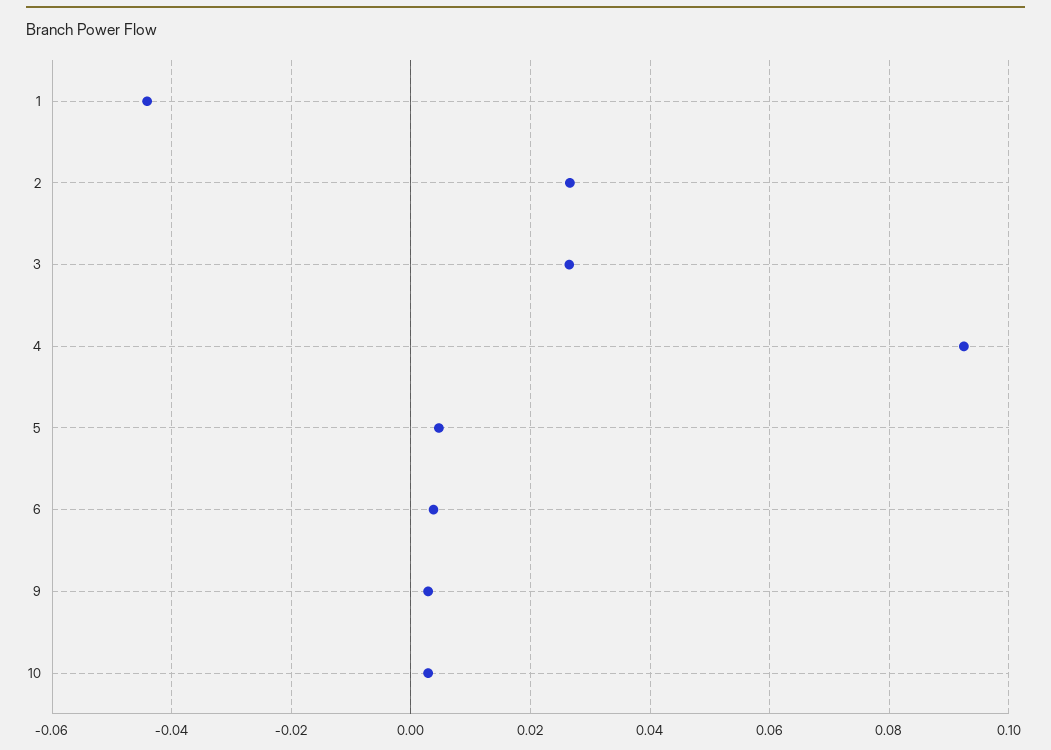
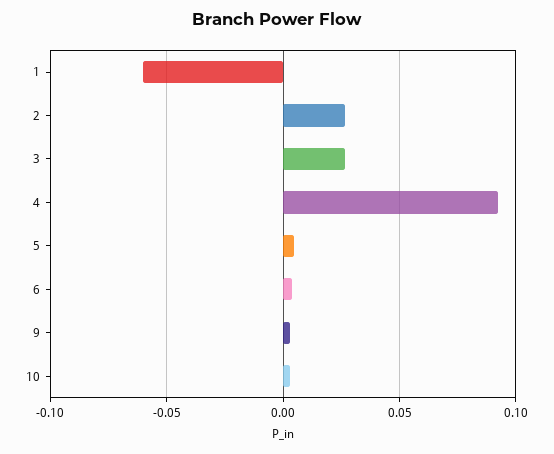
  {
-   "1": -0.044,
+   "1": -0.06,
    "2": 0.026,
    "3": 0.026,
    "4": 0.092,
    "5": 0.004,
    "6": 0.004,
    "9": 0.002,
    "10": 0.002
  }

